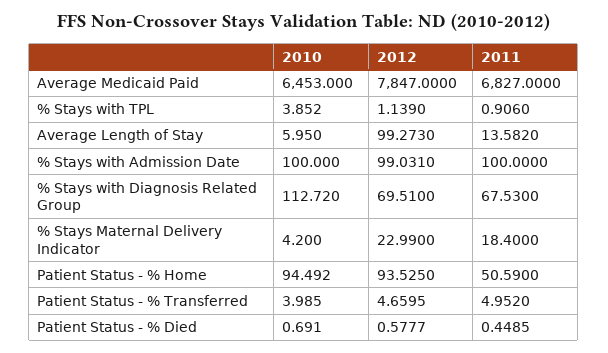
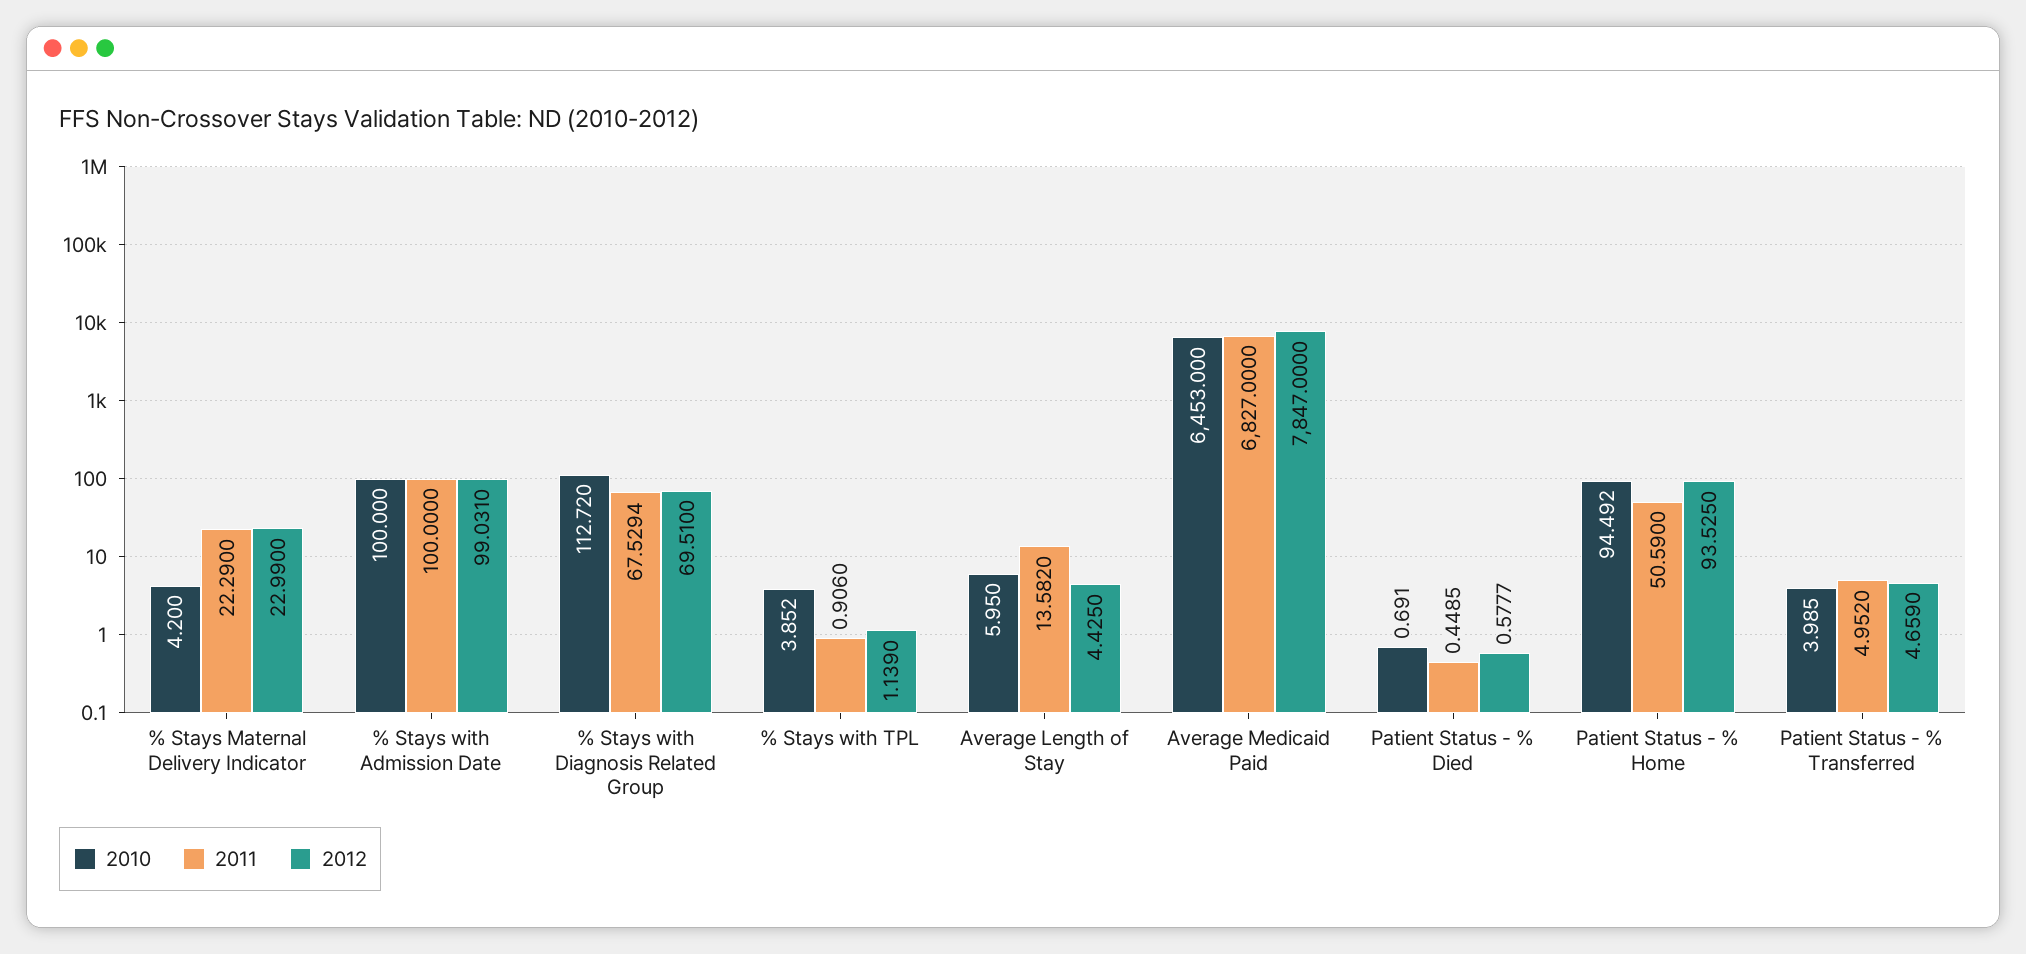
  {
    "2010": {
      "Average Medicaid Paid": 6453,
      "% Stays with TPL": 3.852,
      "Average Length of Stay": 5.95,
      "% Stays with Admission Date": 100,
      "% Stays with Diagnosis Related Group": 112.72,
      "% Stays Maternal Delivery Indicator": 4.2,
      "Patient Status - % Home": 94.492,
      "Patient Status - % Transferred": 3.985,
      "Patient Status - % Died": 0.691
    },
    "2012": {
      "Average Medicaid Paid": 7847,
      "% Stays with TPL": 1.139,
-     "Average Length of Stay": 99.273,
+     "Average Length of Stay": 4.425,
      "% Stays with Admission Date": 99.031,
      "% Stays with Diagnosis Related Group": 69.51,
      "% Stays Maternal Delivery Indicator": 22.99,
      "Patient Status - % Home": 93.525,
-     "Patient Status - % Transferred": 4.6595,
+     "Patient Status - % Transferred": 4.659,
      "Patient Status - % Died": 0.5777
    },
    "2011": {
      "Average Medicaid Paid": 6827,
      "% Stays with TPL": 0.906,
      "Average Length of Stay": 13.582,
      "% Stays with Admission Date": 100,
-     "% Stays with Diagnosis Related Group": 67.53,
+     "% Stays with Diagnosis Related Group": 67.5294,
-     "% Stays Maternal Delivery Indicator": 18.4,
+     "% Stays Maternal Delivery Indicator": 22.29,
      "Patient Status - % Home": 50.59,
      "Patient Status - % Transferred": 4.952,
      "Patient Status - % Died": 0.4485
    }
  }

